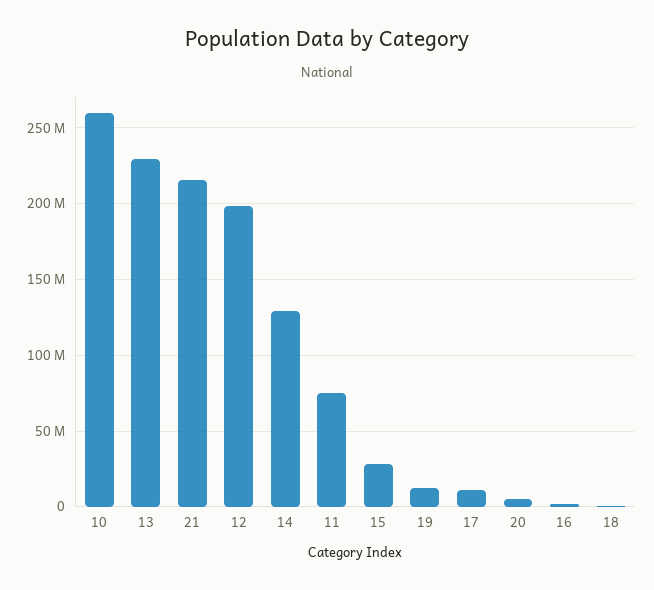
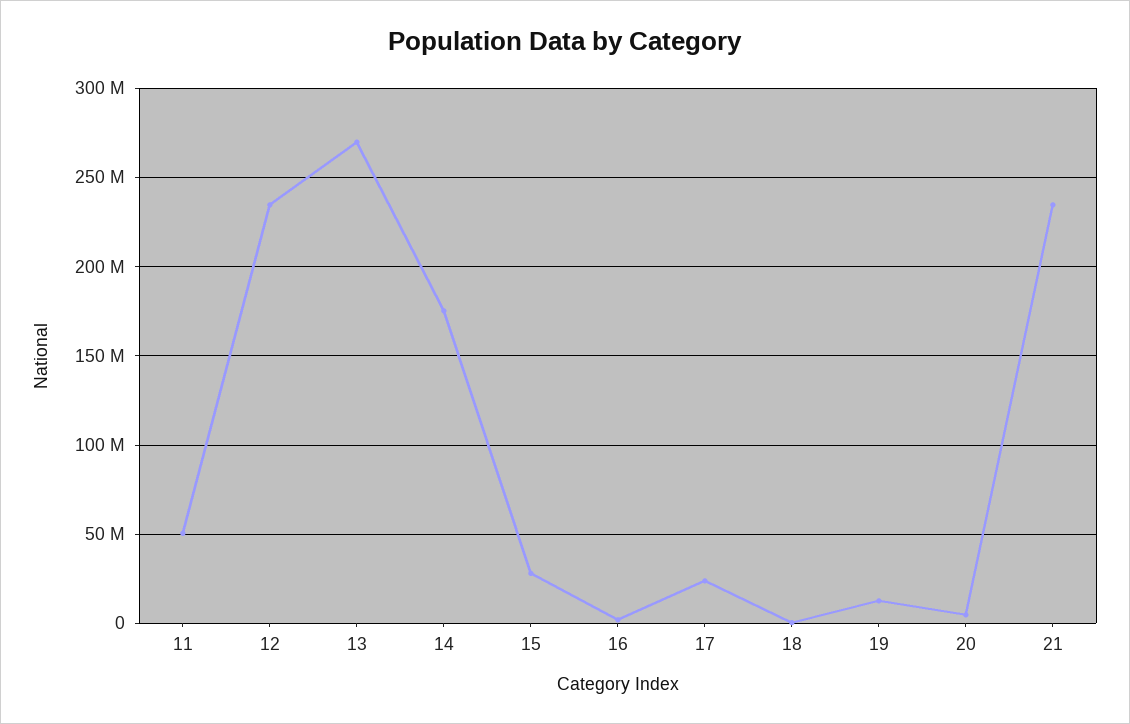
  {
-   "10": 260000000,
-   "13": 230000000,
+   "13": 270000000,
-   "21": 215000000,
+   "21": 235000000,
-   "12": 200000000,
+   "12": 235000000,
-   "14": 130000000,
+   "14": 175000000,
-   "11": 75000000,
+   "11": 50000000,
    "15": 30000000,
    "19": 15000000,
-   "17": 10000000,
+   "17": 25000000,
    "20": 5000000,
    "16": 0,
    "18": 0
  }

